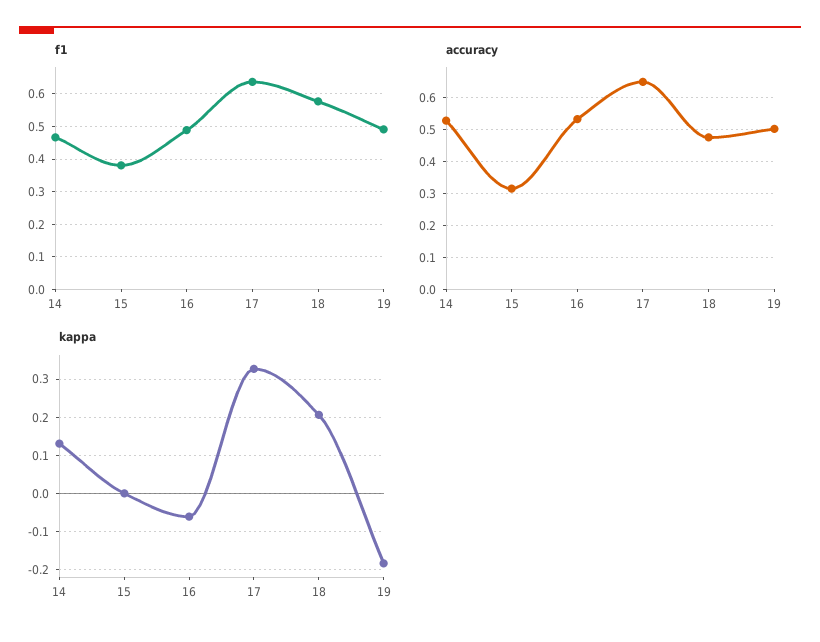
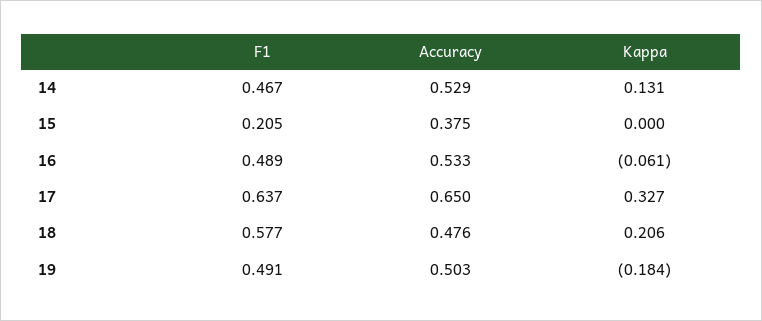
  {
    "f1": {
      "14": 0.467,
-     "15": 0.38,
+     "15": 0.205,
      "16": 0.489,
      "17": 0.637,
      "18": 0.577,
      "19": 0.491
    },
    "accuracy": {
      "14": 0.529,
-     "15": 0.32,
+     "15": 0.375,
      "16": 0.533,
      "17": 0.65,
      "18": 0.476,
      "19": 0.503
    },
    "kappa": {
      "14": 0.131,
      "15": 0,
      "16": -0.061,
      "17": 0.327,
      "18": 0.206,
      "19": -0.184
    }
  }

